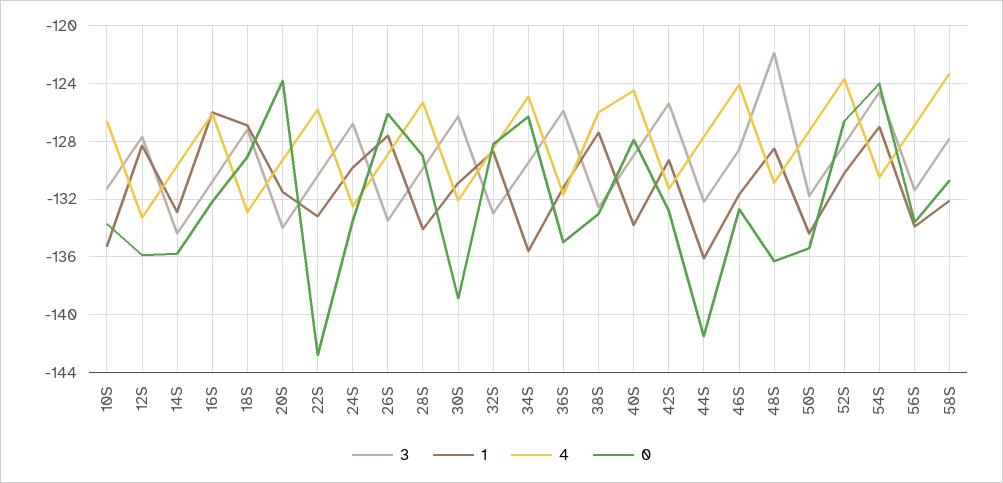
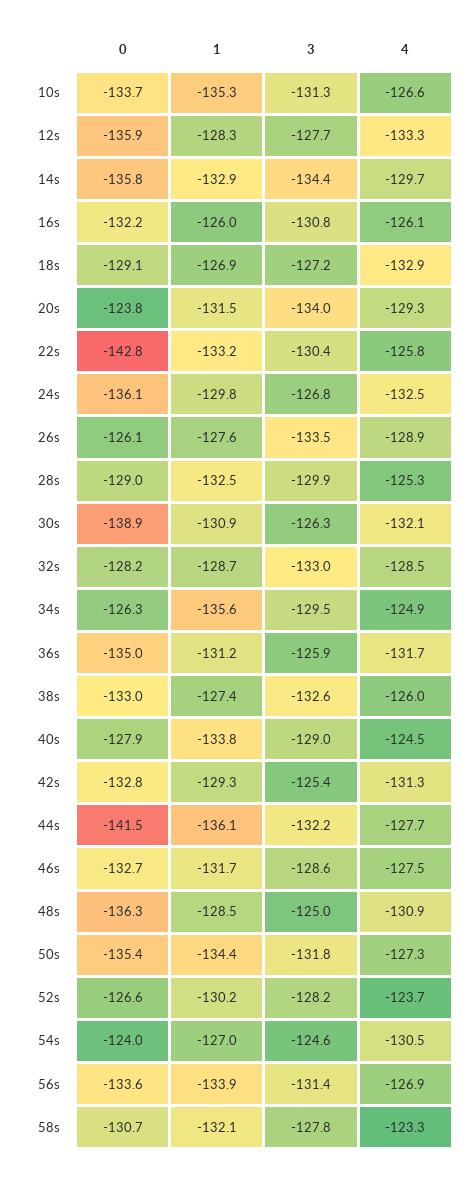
  {
    "3": {
      "10S": -131.3,
      "12S": -127.7,
      "14S": -134.4,
      "16S": -130.8,
      "18S": -127.2,
      "20S": -134,
      "22S": -130.4,
      "24S": -126.8,
      "26S": -133.5,
      "28S": -129.9,
      "30S": -126.3,
      "32S": -133,
      "34S": -129.5,
      "36S": -125.9,
      "38S": -132.6,
      "40S": -129,
      "42S": -125.4,
      "44S": -132.2,
      "46S": -128.6,
-     "48S": -122,
+     "48S": -125,
      "50S": -131.8,
      "52S": -128.2,
      "54S": -124.6,
      "56S": -131.4,
      "58S": -127.8
    },
    "1": {
      "10S": -135.3,
      "12S": -128.3,
      "14S": -132.9,
      "16S": -126,
      "18S": -126.9,
      "20S": -131.5,
      "22S": -133.2,
      "24S": -129.8,
      "26S": -127.6,
-     "28S": -134,
+     "28S": -132.5,
      "30S": -130.9,
      "32S": -128.7,
      "34S": -135.6,
      "36S": -131.2,
      "38S": -127.4,
      "40S": -133.8,
      "42S": -129.3,
      "44S": -136.1,
      "46S": -131.7,
      "48S": -128.5,
      "50S": -134.4,
      "52S": -130.2,
      "54S": -127,
      "56S": -133.9,
      "58S": -132.1
    },
    "4": {
      "10S": -126.6,
      "12S": -133.3,
      "14S": -129.7,
      "16S": -126.1,
      "18S": -132.9,
      "20S": -129.3,
      "22S": -125.8,
      "24S": -132.5,
      "26S": -128.9,
      "28S": -125.3,
      "30S": -132.1,
      "32S": -128.5,
      "34S": -124.9,
      "36S": -131.7,
      "38S": -126,
      "40S": -124.5,
      "42S": -131.3,
      "44S": -127.7,
-     "46S": -124,
+     "46S": -127.5,
      "48S": -130.9,
      "50S": -127.3,
      "52S": -123.7,
      "54S": -130.5,
      "56S": -126.9,
      "58S": -123.3
    },
    "0": {
      "10S": -133.7,
      "12S": -135.9,
      "14S": -135.8,
      "16S": -132.2,
      "18S": -129.1,
      "20S": -123.8,
      "22S": -142.8,
-     "24S": -133.5,
+     "24S": -136.1,
      "26S": -126.1,
      "28S": -129,
      "30S": -138.9,
      "32S": -128.2,
      "34S": -126.3,
      "36S": -135,
      "38S": -133,
      "40S": -127.9,
      "42S": -132.8,
      "44S": -141.5,
      "46S": -132.7,
      "48S": -136.3,
      "50S": -135.4,
      "52S": -126.6,
      "54S": -124,
      "56S": -133.6,
      "58S": -130.7
    }
  }

